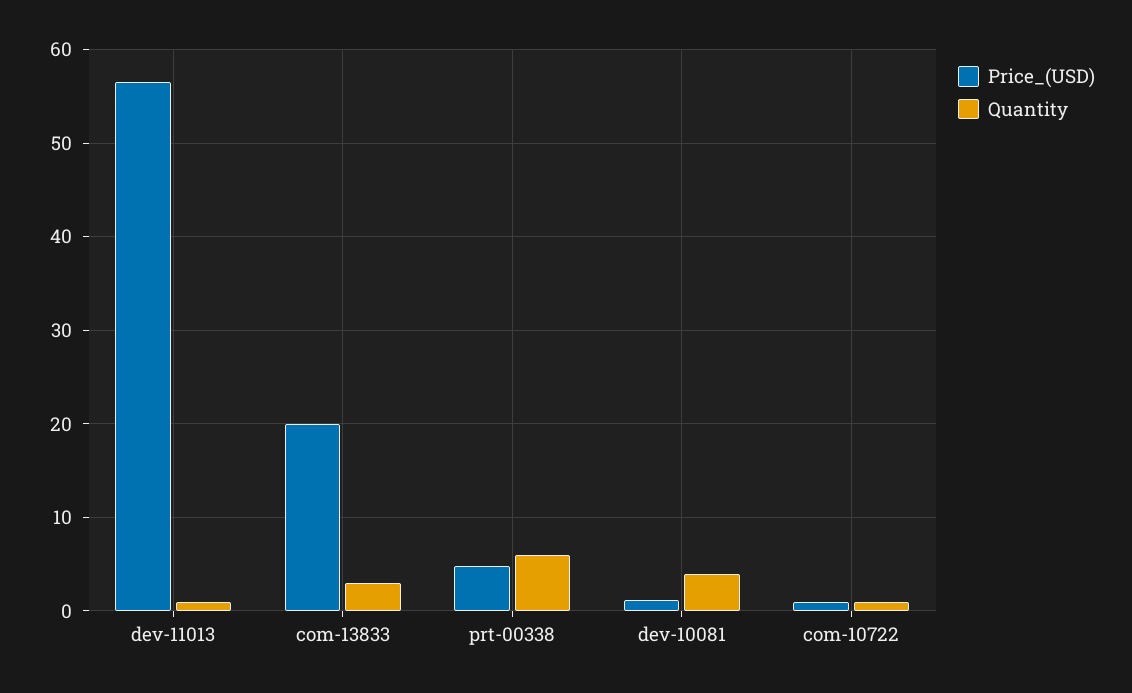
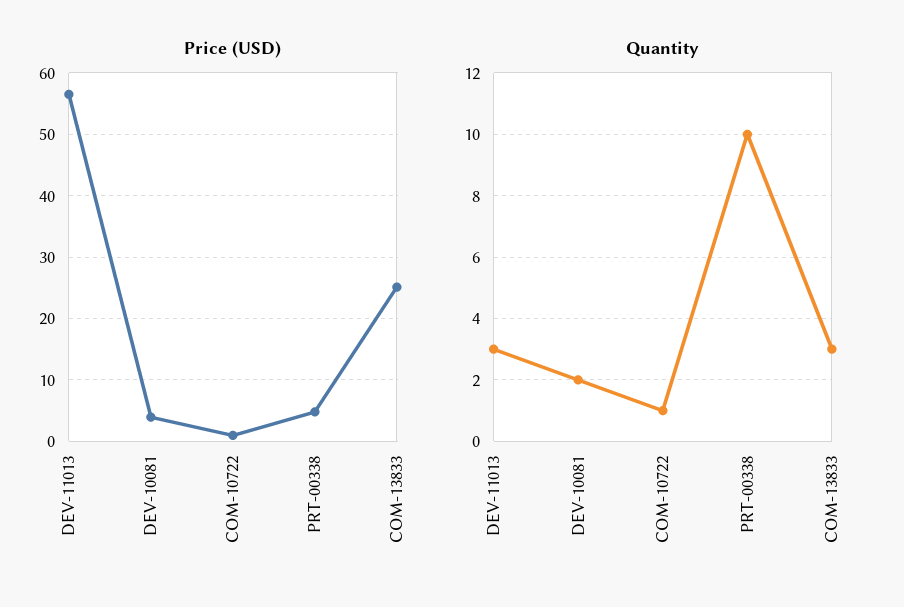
  {
    "Price_(USD)": {
      "dev-11013": 57,
-     "com-13833": 20,
+     "com-13833": 25,
      "prt-00338": 5,
-     "dev-10081": 1,
+     "dev-10081": 4,
      "com-10722": 1
    },
    "Quantity": {
-     "dev-11013": 1,
+     "dev-11013": 3,
      "com-13833": 3,
-     "prt-00338": 6,
+     "prt-00338": 10,
-     "dev-10081": 4,
+     "dev-10081": 2,
      "com-10722": 1
    }
  }

